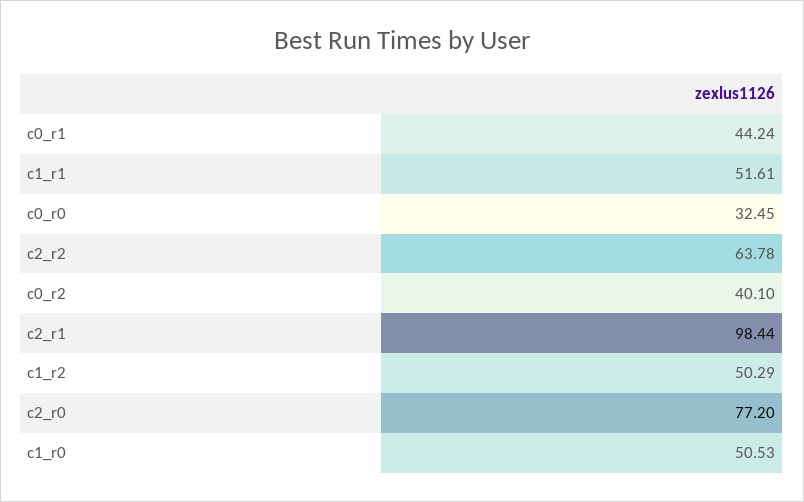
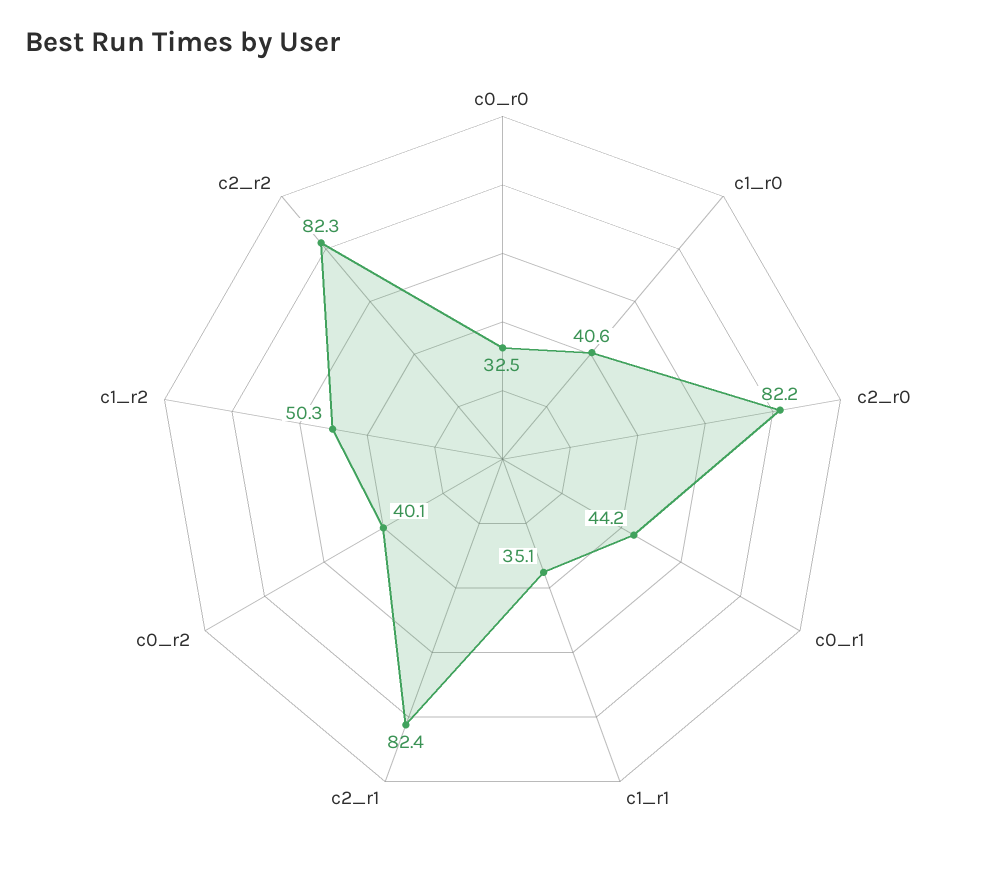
  {
    "c0_r1": 44.24,
-   "c1_r1": 51.61,
+   "c1_r1": 35.1,
    "c0_r0": 32.45,
-   "c2_r2": 63.78,
+   "c2_r2": 82.3,
    "c0_r2": 40.1,
-   "c2_r1": 98.44,
+   "c2_r1": 82.4,
    "c1_r2": 50.29,
-   "c2_r0": 77.2,
+   "c2_r0": 82.2,
-   "c1_r0": 50.53
+   "c1_r0": 40.6
  }

